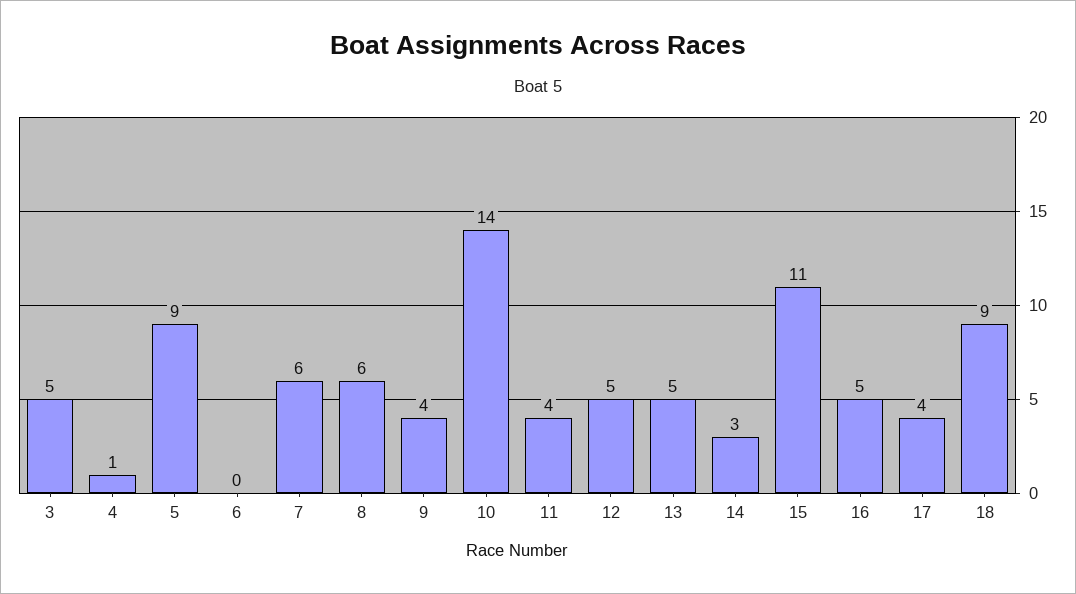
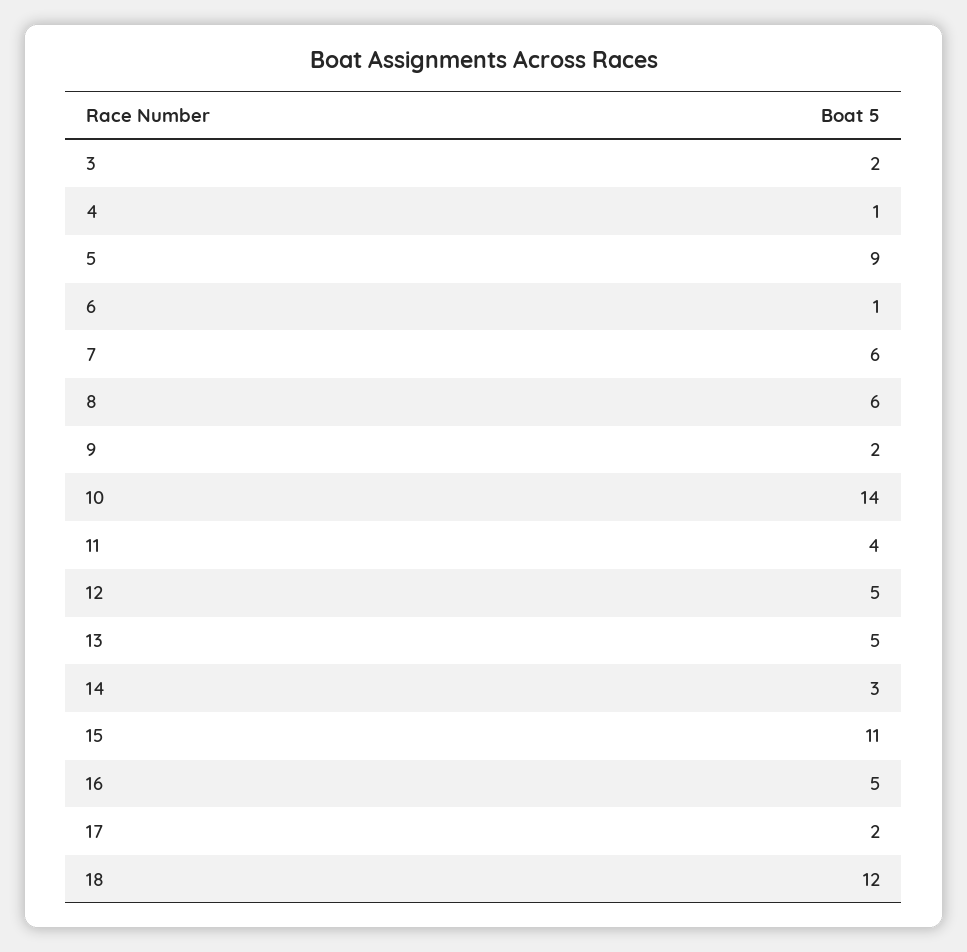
  {
-   "3": 5,
+   "3": 2,
    "4": 1,
    "5": 9,
-   "6": 0,
+   "6": 1,
    "7": 6,
    "8": 6,
-   "9": 4,
+   "9": 2,
    "10": 14,
    "11": 4,
    "12": 5,
    "13": 5,
    "14": 3,
    "15": 11,
    "16": 5,
-   "17": 4,
+   "17": 2,
-   "18": 9
+   "18": 12
  }

